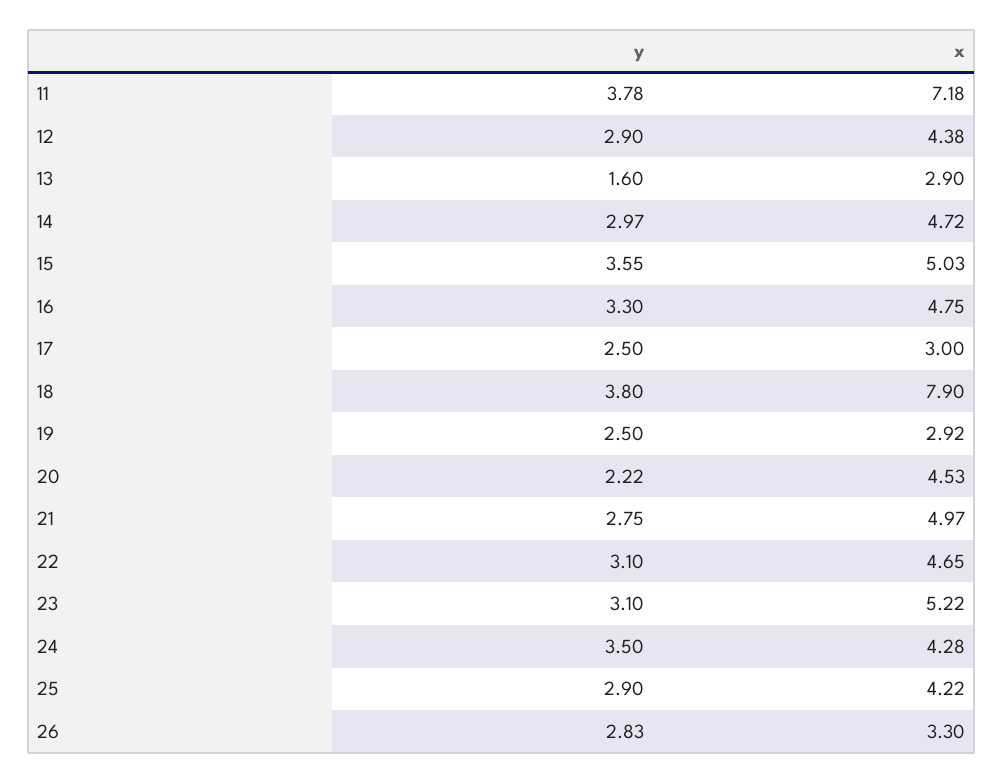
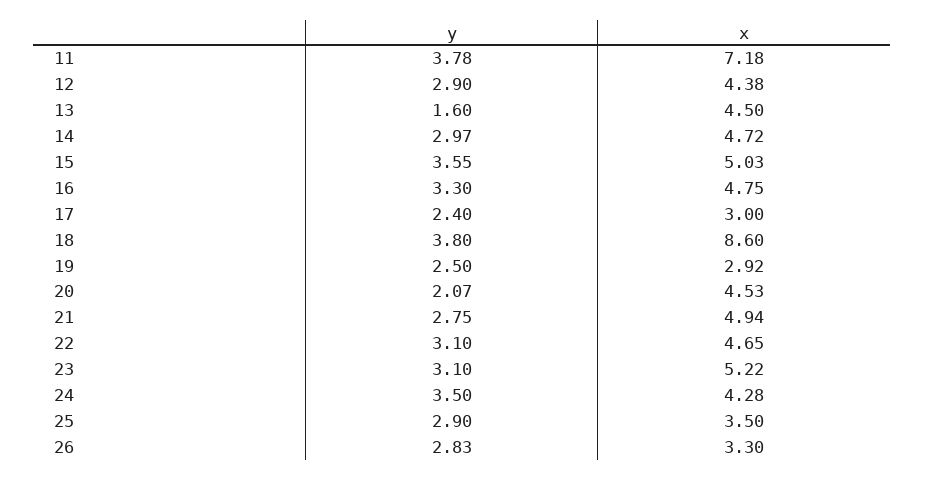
  {
    "y": {
      "11": 3.78,
      "12": 2.9,
      "13": 1.6,
      "14": 2.97,
      "15": 3.55,
      "16": 3.3,
-     "17": 2.5,
+     "17": 2.4,
      "18": 3.8,
      "19": 2.5,
-     "20": 2.22,
+     "20": 2.07,
      "21": 2.75,
      "22": 3.1,
      "23": 3.1,
      "24": 3.5,
      "25": 2.9,
      "26": 2.83
    },
    "x": {
      "11": 7.18,
      "12": 4.38,
-     "13": 2.9,
+     "13": 4.5,
      "14": 4.72,
      "15": 5.03,
      "16": 4.75,
      "17": 3,
-     "18": 7.9,
+     "18": 8.6,
      "19": 2.92,
      "20": 4.53,
-     "21": 4.97,
+     "21": 4.94,
      "22": 4.65,
      "23": 5.22,
      "24": 4.28,
-     "25": 4.22,
+     "25": 3.5,
      "26": 3.3
    }
  }

